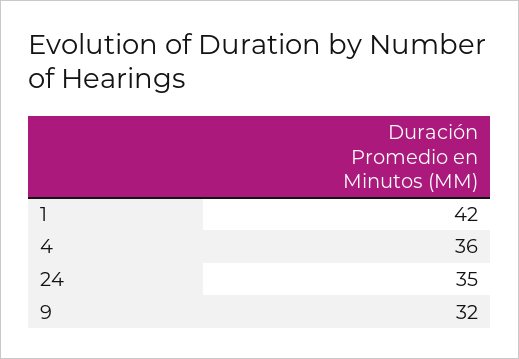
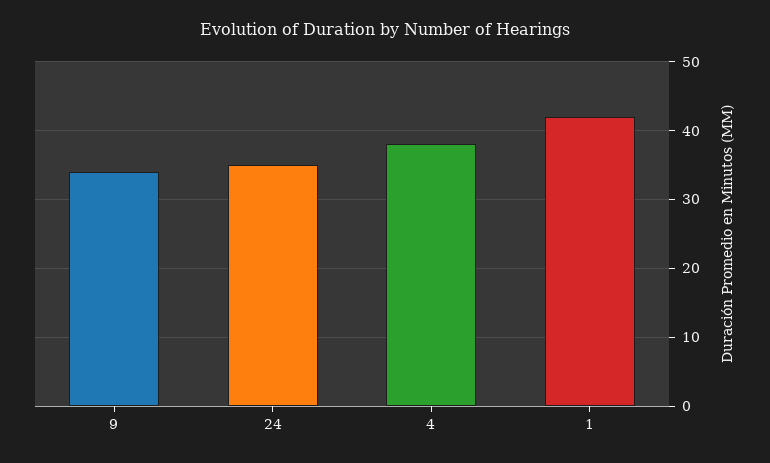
  {
    "1": 42,
-   "4": 36,
+   "4": 38,
    "24": 35,
-   "9": 32
+   "9": 34
  }

